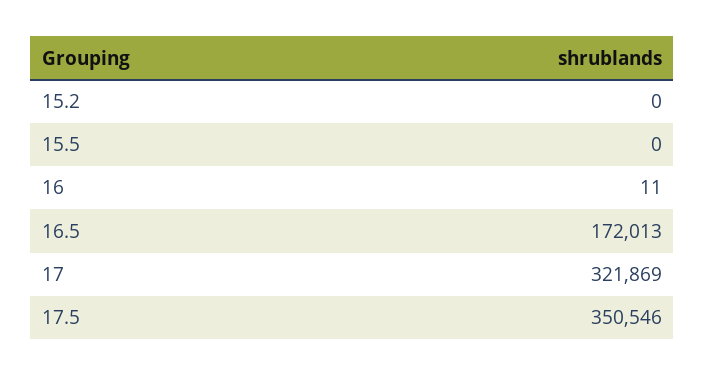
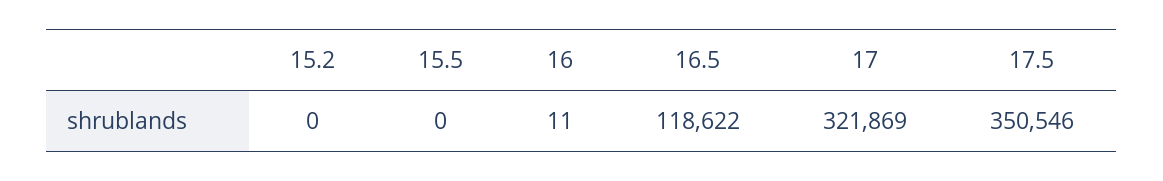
  {
    "15.2": 0,
    "15.5": 0,
    "16": 11,
-   "16.5": 172013,
+   "16.5": 118622,
    "17": 321869,
    "17.5": 350546
  }

